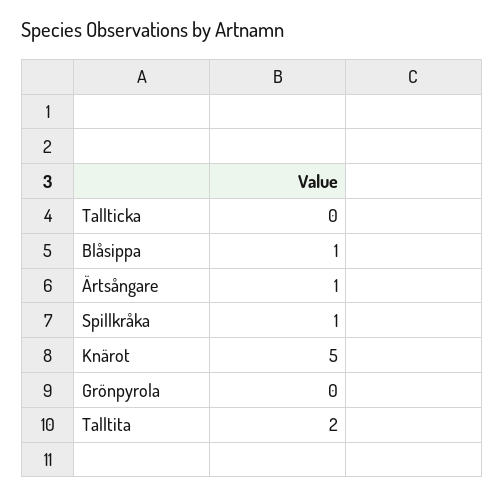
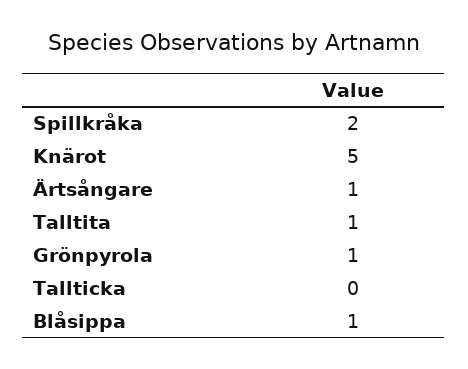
  {
    "Tallticka": 0,
    "Blåsippa": 1,
    "Ärtsångare": 1,
-   "Spillkråka": 1,
+   "Spillkråka": 2,
    "Knärot": 5,
-   "Grönpyrola": 0,
+   "Grönpyrola": 1,
-   "Talltita": 2
+   "Talltita": 1
  }

